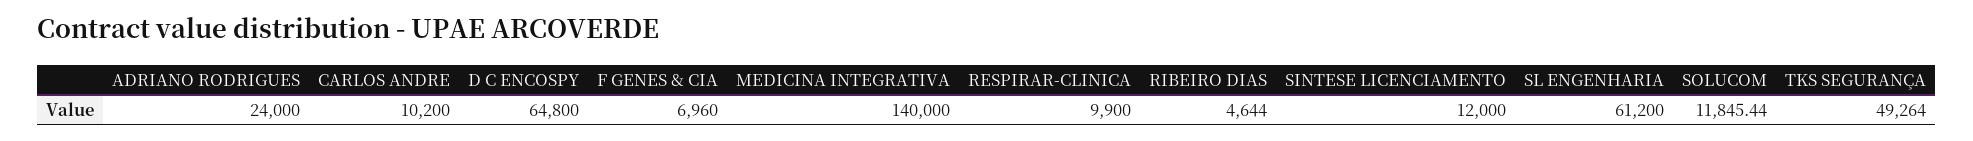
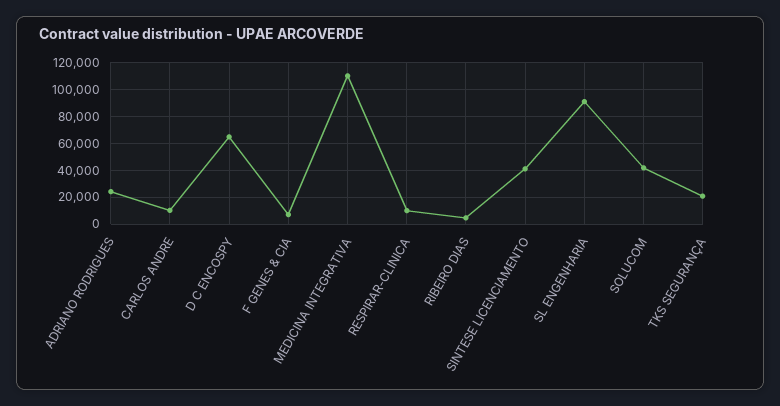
  {
    "ADRIANO RODRIGUES": 24000,
    "CARLOS ANDRE": 10200,
    "D C ENCOSPY": 64800,
    "F GENES & CIA": 6960,
-   "MEDICINA INTEGRATIVA": 140000,
+   "MEDICINA INTEGRATIVA": 110000,
    "RESPIRAR-CLINICA": 9900,
    "RIBEIRO DIAS": 4644,
-   "SINTESE LICENCIAMENTO": 12000,
+   "SINTESE LICENCIAMENTO": 40000,
-   "SL ENGENHARIA": 61200,
+   "SL ENGENHARIA": 90000,
-   "SOLUCOM": 11845.44,
+   "SOLUCOM": 40000,
-   "TKS SEGURANÇA": 49264
+   "TKS SEGURANÇA": 20000
  }

